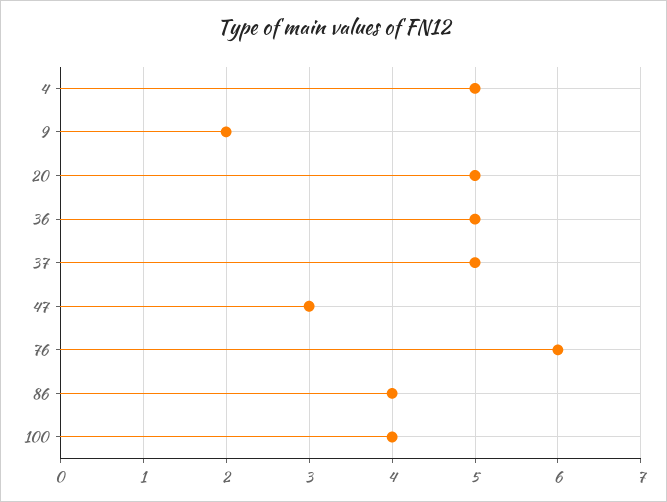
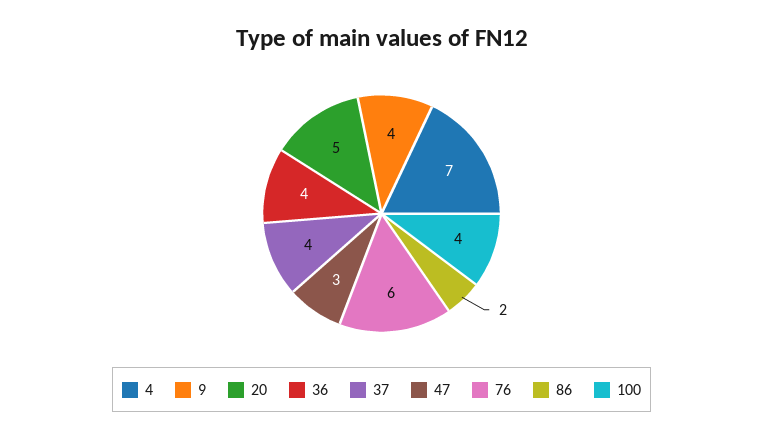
  {
-   "4": 5,
+   "4": 7,
-   "9": 2,
+   "9": 4,
    "20": 5,
-   "36": 5,
+   "36": 4,
-   "37": 5,
+   "37": 4,
    "47": 3,
    "76": 6,
-   "86": 4,
+   "86": 2,
    "100": 4
  }

